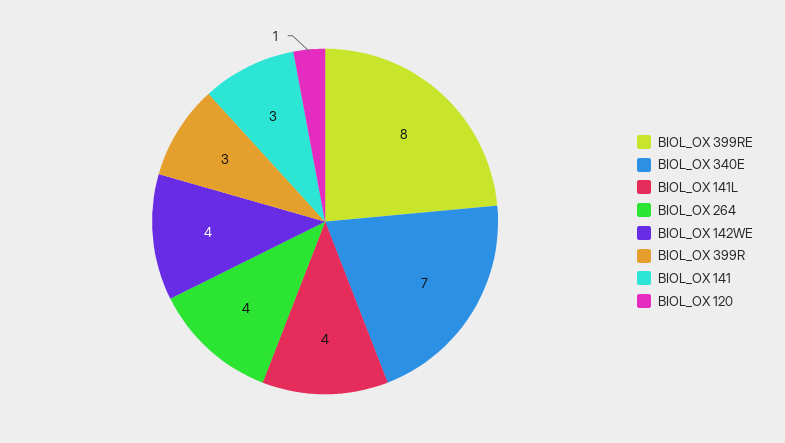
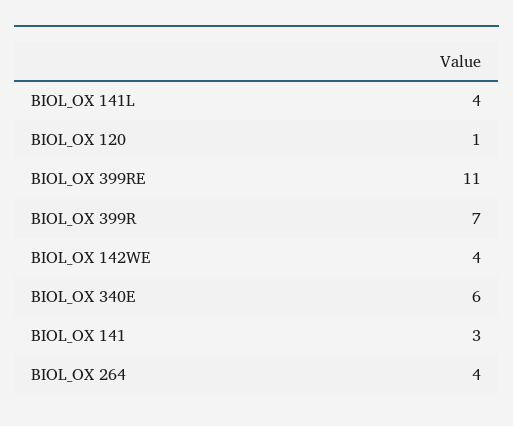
  {
-   "BIOL_OX 399RE": 8,
+   "BIOL_OX 399RE": 11,
-   "BIOL_OX 340E": 7,
+   "BIOL_OX 340E": 6,
    "BIOL_OX 141L": 4,
    "BIOL_OX 264": 4,
    "BIOL_OX 142WE": 4,
-   "BIOL_OX 399R": 3,
+   "BIOL_OX 399R": 7,
    "BIOL_OX 141": 3,
    "BIOL_OX 120": 1
  }

